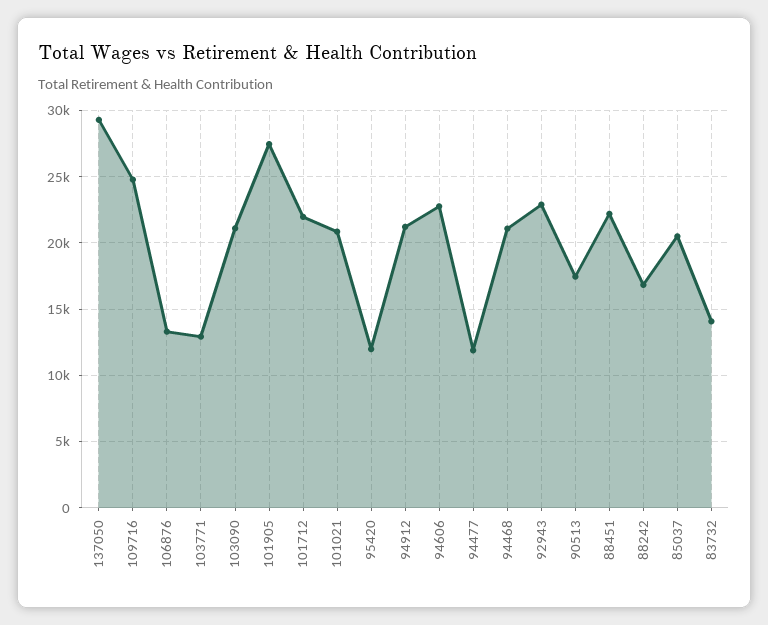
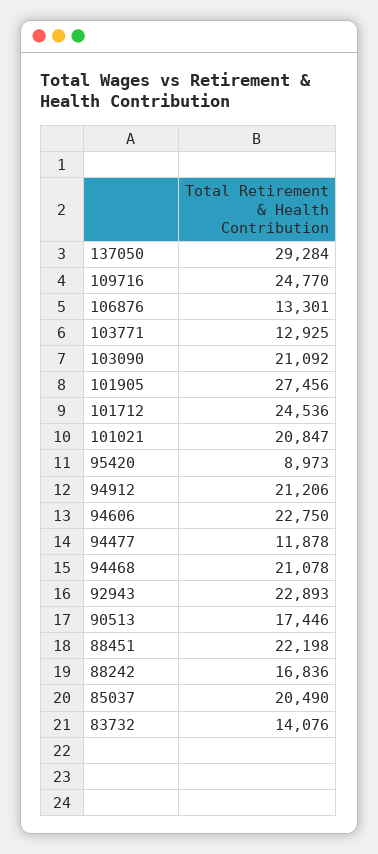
  {
    "137050": 29284,
    "109716": 24770,
    "106876": 13301,
    "103771": 12925,
    "103090": 21092,
    "101905": 27456,
-   "101712": 22000,
+   "101712": 24536,
    "101021": 20847,
-   "95420": 12000,
+   "95420": 8973,
    "94912": 21206,
    "94606": 22750,
    "94477": 11878,
    "94468": 21078,
    "92943": 22893,
    "90513": 17446,
    "88451": 22198,
    "88242": 16836,
    "85037": 20490,
    "83732": 14076
  }

